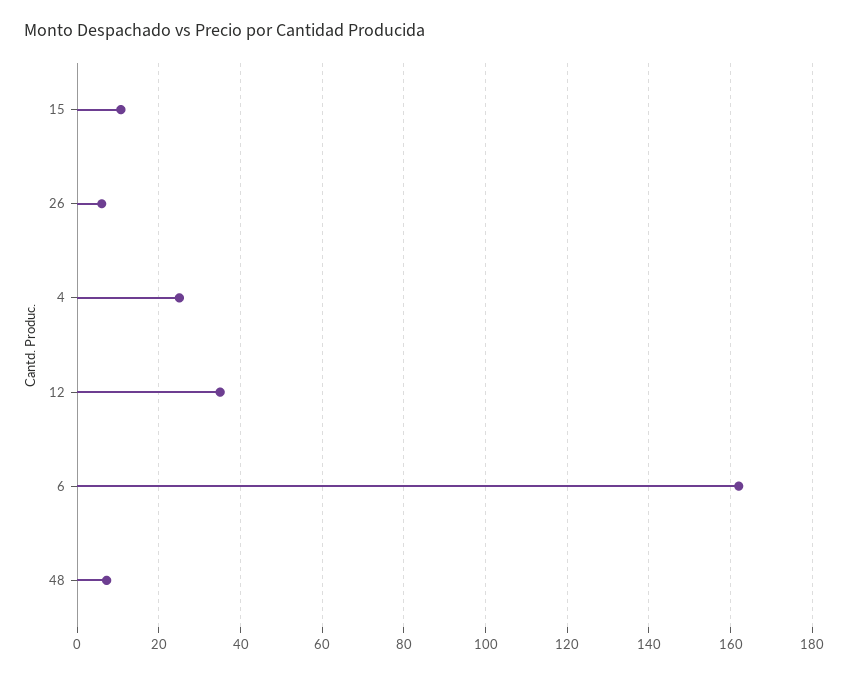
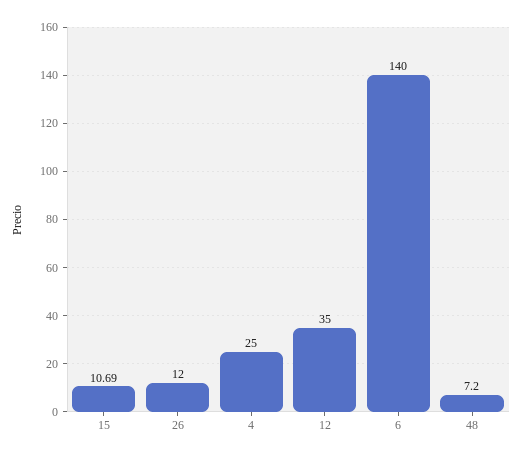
  {
    "15": 10.69,
-   "26": 6,
+   "26": 12,
    "4": 25,
    "12": 35,
-   "6": 162,
+   "6": 140,
    "48": 7.2
  }

